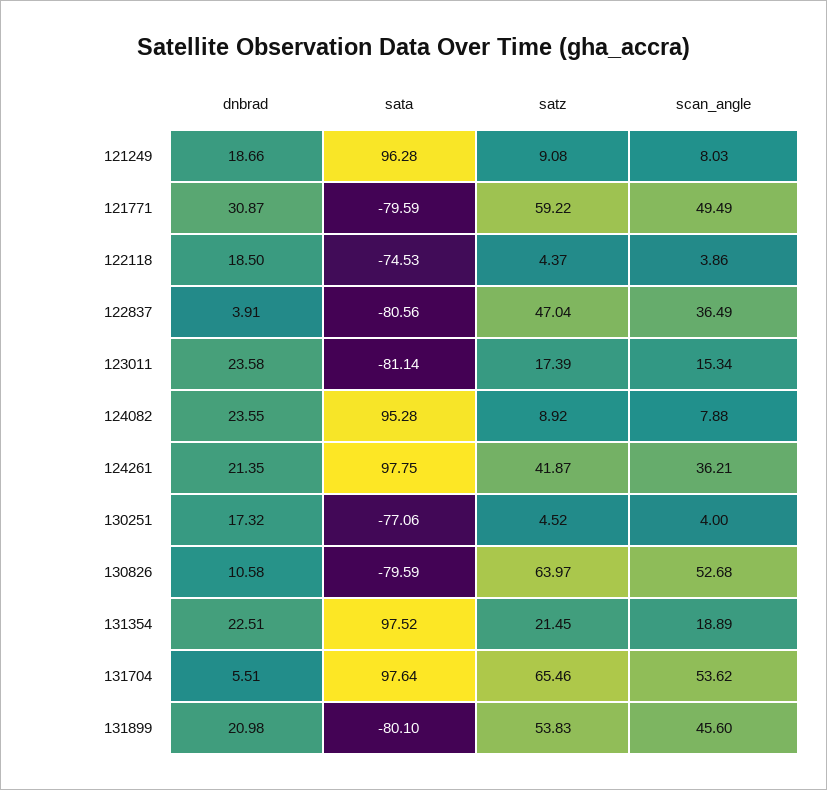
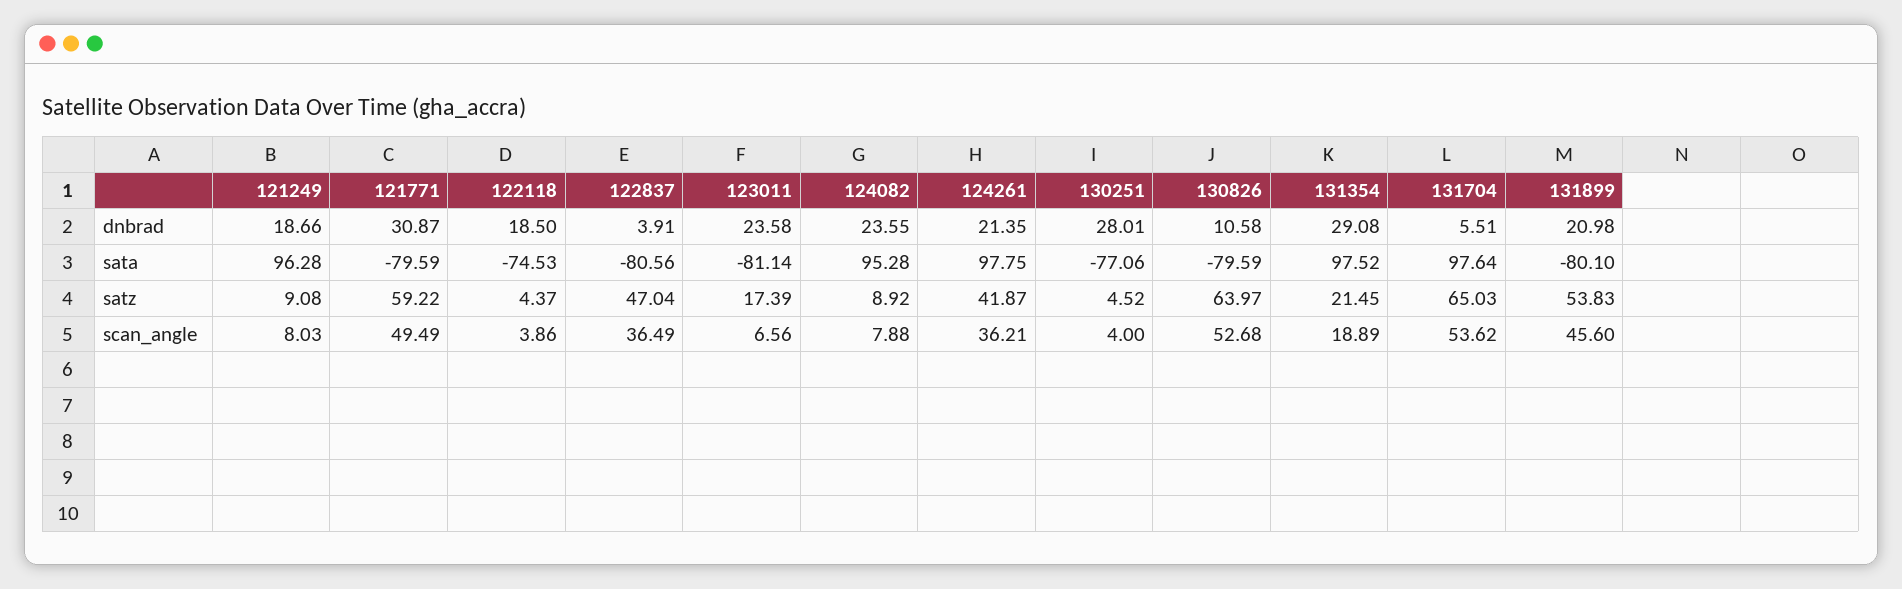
  {
    "dnbrad": {
      "121249": 18.66,
      "121771": 30.87,
      "122118": 18.5,
      "122837": 3.91,
      "123011": 23.58,
      "124082": 23.55,
      "124261": 21.35,
-     "130251": 17.32,
+     "130251": 28.01,
      "130826": 10.58,
-     "131354": 22.51,
+     "131354": 29.08,
      "131704": 5.51,
      "131899": 20.98
    },
    "sata": {
      "121249": 96.28,
      "121771": -79.59,
      "122118": -74.53,
      "122837": -80.56,
      "123011": -81.14,
      "124082": 95.28,
      "124261": 97.75,
      "130251": -77.06,
      "130826": -79.59,
      "131354": 97.52,
      "131704": 97.64,
      "131899": -80.1
    },
    "satz": {
      "121249": 9.08,
      "121771": 59.22,
      "122118": 4.37,
      "122837": 47.04,
      "123011": 17.39,
      "124082": 8.92,
      "124261": 41.87,
      "130251": 4.52,
      "130826": 63.97,
      "131354": 21.45,
-     "131704": 65.46,
+     "131704": 65.03,
      "131899": 53.83
    },
    "scan_angle": {
      "121249": 8.03,
      "121771": 49.49,
      "122118": 3.86,
      "122837": 36.49,
-     "123011": 15.34,
+     "123011": 6.56,
      "124082": 7.88,
      "124261": 36.21,
      "130251": 4,
      "130826": 52.68,
      "131354": 18.89,
      "131704": 53.62,
      "131899": 45.6
    }
  }

